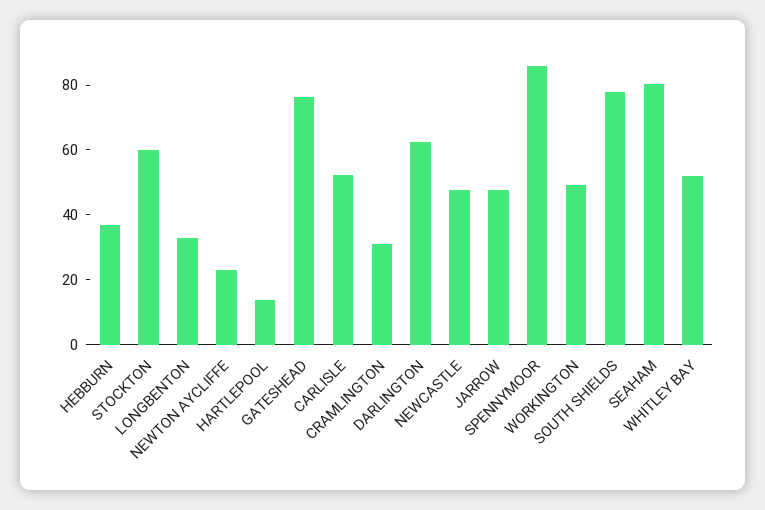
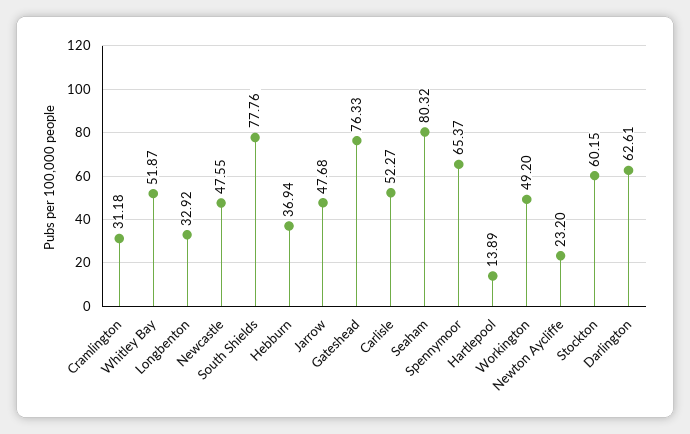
  {
    "HEBBURN": 36.94,
    "STOCKTON": 60.15,
    "LONGBENTON": 32.92,
    "NEWTON AYCLIFFE": 23.2,
    "HARTLEPOOL": 13.89,
    "GATESHEAD": 76.33,
    "CARLISLE": 52.27,
    "CRAMLINGTON": 31.18,
    "DARLINGTON": 62.61,
    "NEWCASTLE": 47.55,
    "JARROW": 47.68,
-   "SPENNYMOOR": 85,
+   "SPENNYMOOR": 65.37,
    "WORKINGTON": 49.2,
    "SOUTH SHIELDS": 77.76,
    "SEAHAM": 80.32,
    "WHITLEY BAY": 51.87
  }

